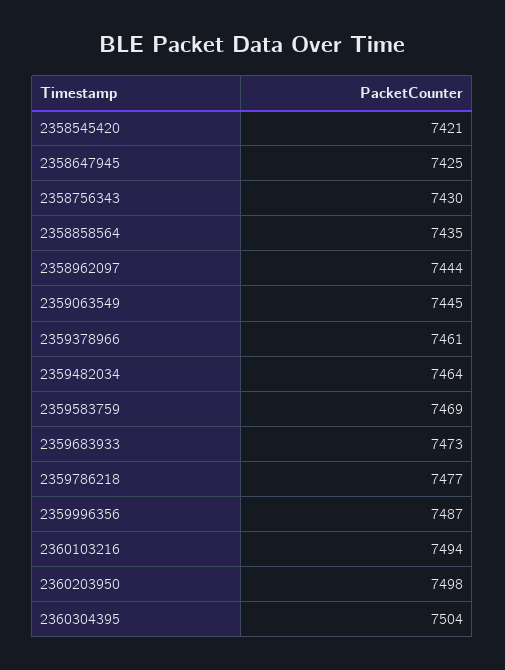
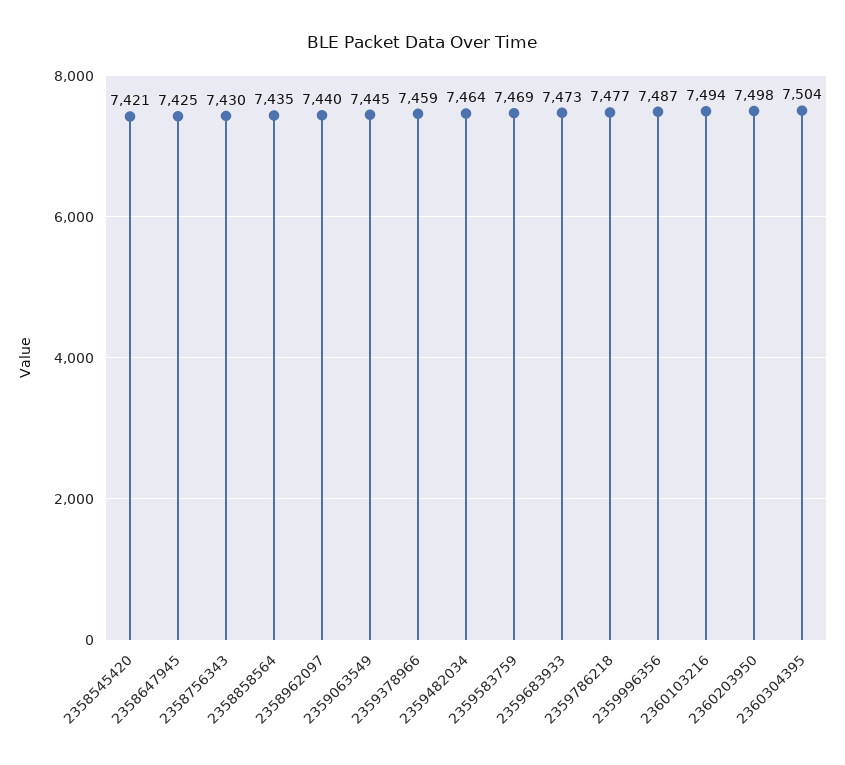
  {
    "2358545420": 7421,
    "2358647945": 7425,
    "2358756343": 7430,
    "2358858564": 7435,
-   "2358962097": 7444,
+   "2358962097": 7440,
    "2359063549": 7445,
-   "2359378966": 7461,
+   "2359378966": 7459,
    "2359482034": 7464,
    "2359583759": 7469,
    "2359683933": 7473,
    "2359786218": 7477,
    "2359996356": 7487,
    "2360103216": 7494,
    "2360203950": 7498,
    "2360304395": 7504
  }

